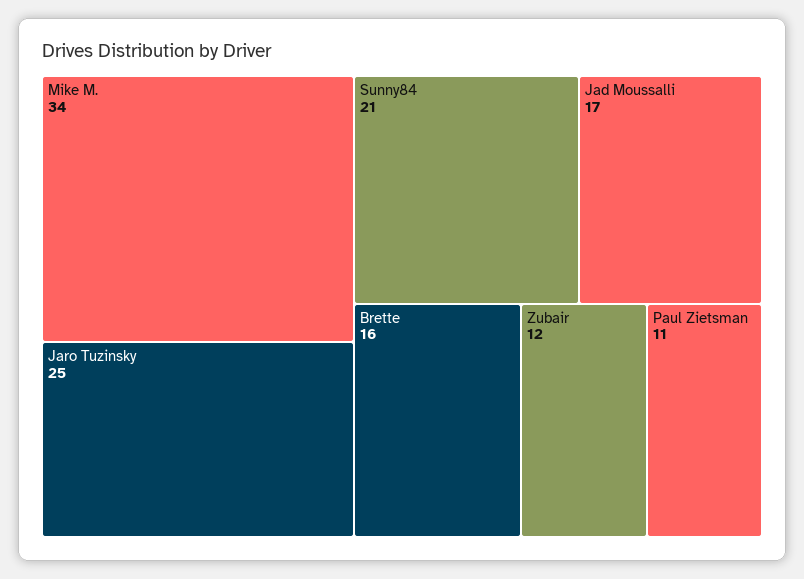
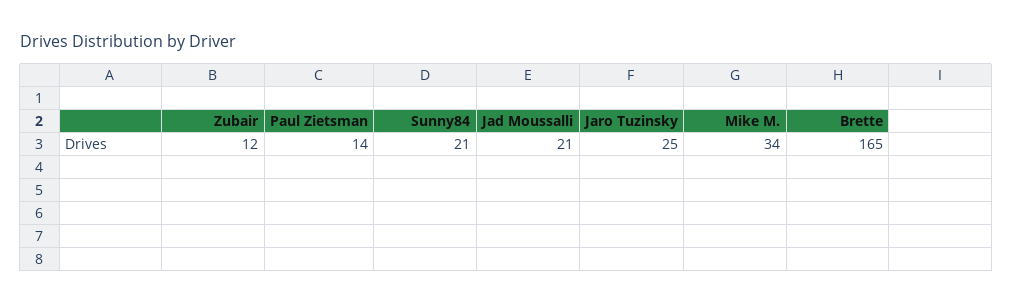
  {
    "Mike M.": 34,
    "Jaro Tuzinsky": 25,
    "Sunny84": 21,
-   "Jad Moussalli": 17,
+   "Jad Moussalli": 21,
-   "Brette": 16,
+   "Brette": 165,
    "Zubair": 12,
-   "Paul Zietsman": 11
+   "Paul Zietsman": 14
  }

